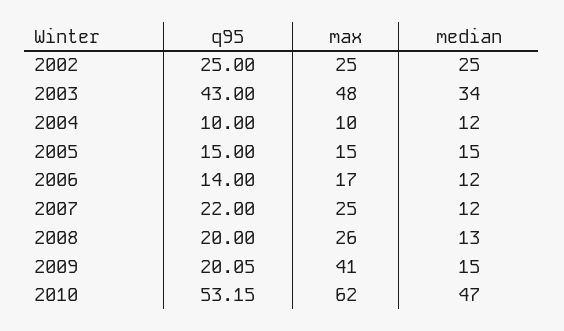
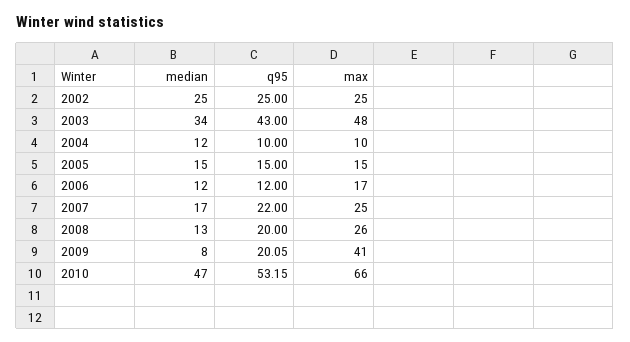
  {
    "q95": {
      "2002": 25,
      "2003": 43,
      "2004": 10,
      "2005": 15,
-     "2006": 14,
+     "2006": 12,
      "2007": 22,
      "2008": 20,
      "2009": 20.05,
      "2010": 53.15
    },
    "max": {
      "2002": 25,
      "2003": 48,
      "2004": 10,
      "2005": 15,
      "2006": 17,
      "2007": 25,
      "2008": 26,
      "2009": 41,
-     "2010": 62
+     "2010": 66
    },
    "median": {
      "2002": 25,
      "2003": 34,
      "2004": 12,
      "2005": 15,
      "2006": 12,
-     "2007": 12,
+     "2007": 17,
      "2008": 13,
-     "2009": 15,
+     "2009": 8,
      "2010": 47
    }
  }

